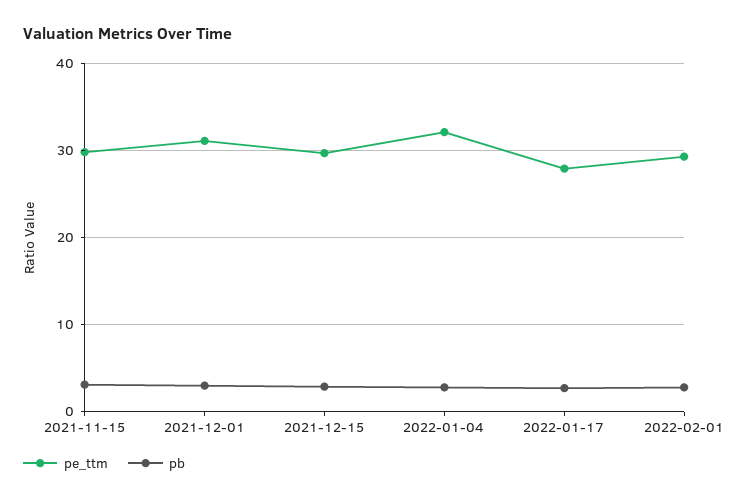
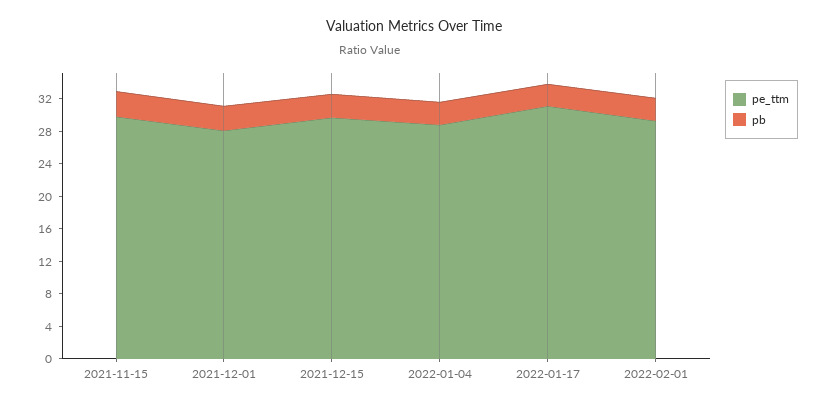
  {
    "pe_ttm": {
      "2021-11-15": 30,
-     "2021-12-01": 31,
+     "2021-12-01": 28,
      "2021-12-15": 30,
-     "2022-01-04": 32,
+     "2022-01-04": 29,
-     "2022-01-17": 28,
+     "2022-01-17": 31,
      "2022-02-01": 29
    },
    "pb": {
      "2021-11-15": 3,
      "2021-12-01": 3,
      "2021-12-15": 3,
      "2022-01-04": 3,
      "2022-01-17": 3,
      "2022-02-01": 3
    }
  }

